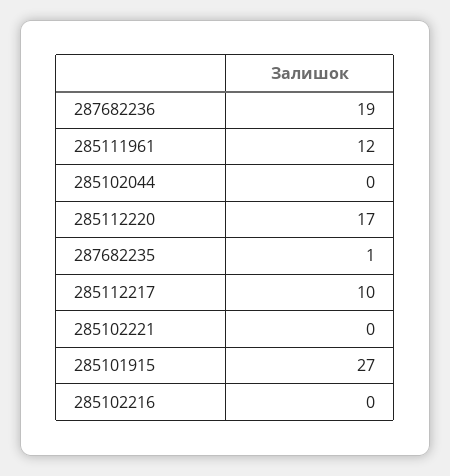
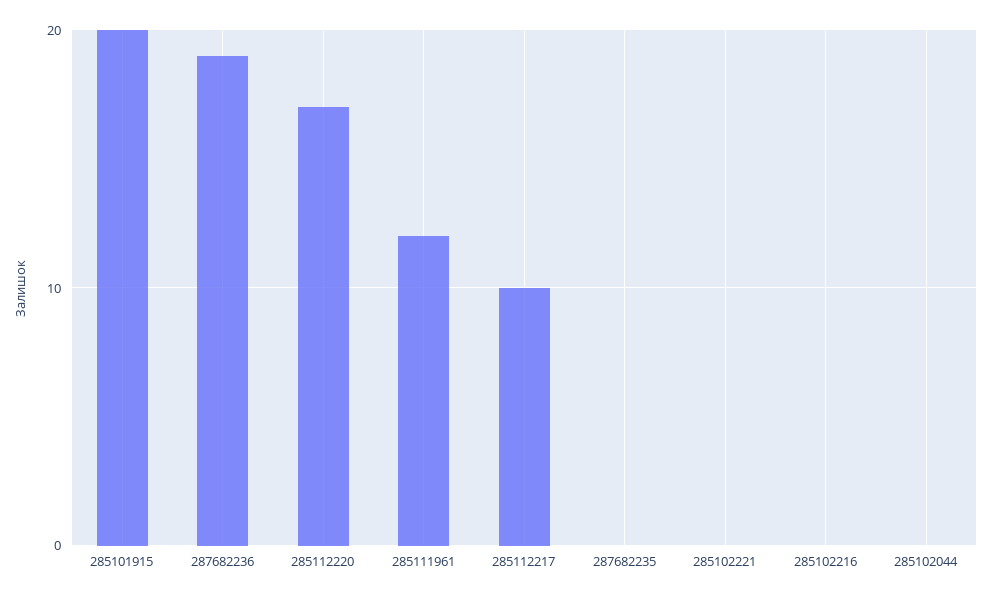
  {
    "287682236": 19,
    "285111961": 12,
    "285102044": 0,
    "285112220": 17,
-   "287682235": 1,
+   "287682235": 0,
    "285112217": 10,
    "285102221": 0,
-   "285101915": 27,
+   "285101915": 20,
    "285102216": 0
  }

